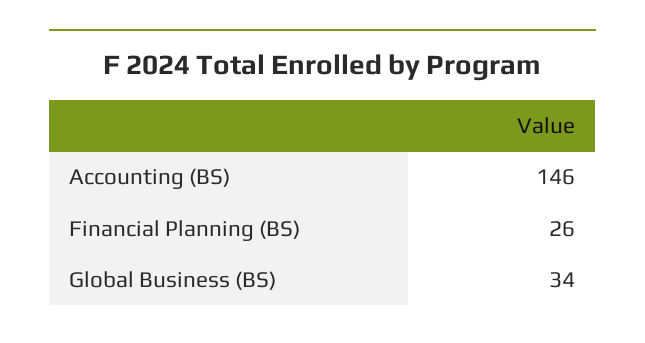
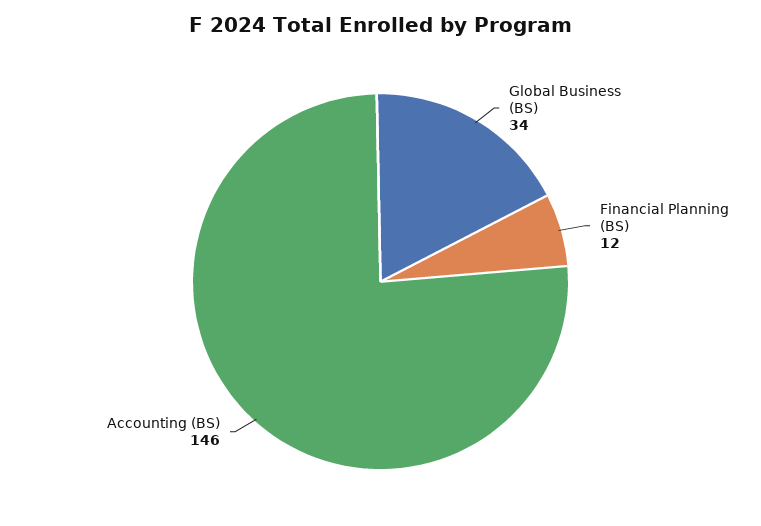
  {
    "Accounting (BS)": 146,
-   "Financial Planning (BS)": 26,
+   "Financial Planning (BS)": 12,
    "Global Business (BS)": 34
  }

